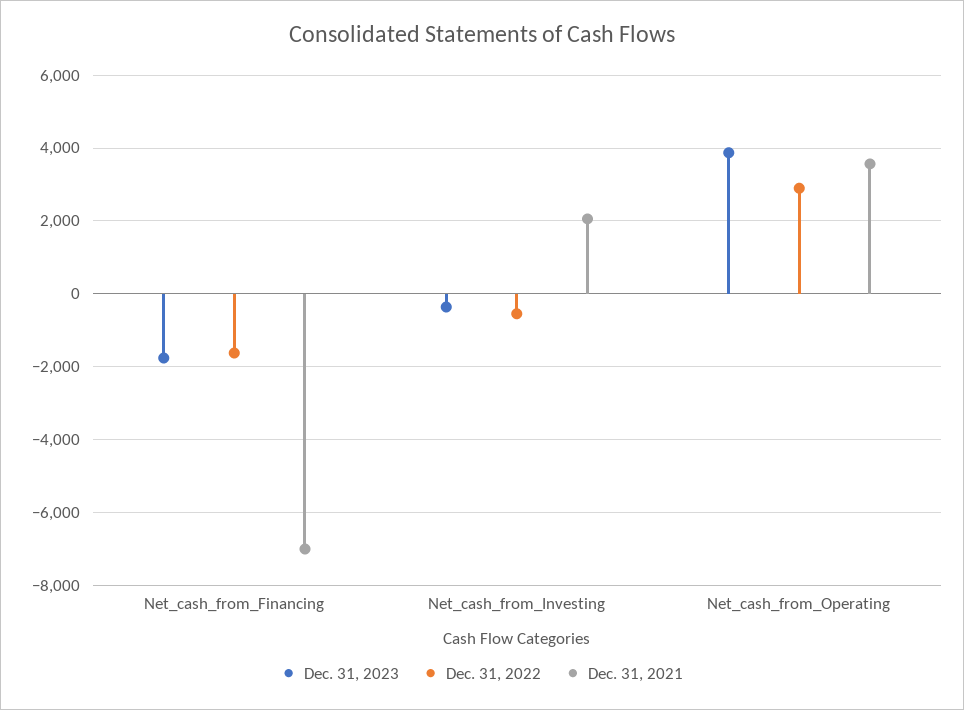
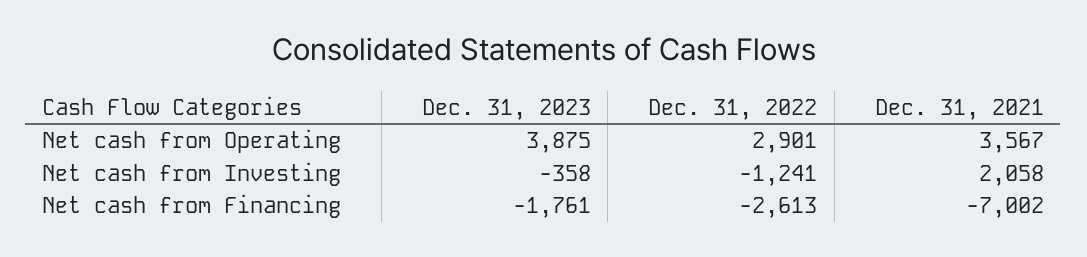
  {
    "Dec. 31, 2023": {
      "Net_cash_from_Financing": -1761,
      "Net_cash_from_Investing": -358,
      "Net_cash_from_Operating": 3875
    },
    "Dec. 31, 2022": {
-     "Net_cash_from_Financing": -1600,
+     "Net_cash_from_Financing": -2613,
-     "Net_cash_from_Investing": -600,
+     "Net_cash_from_Investing": -1241,
      "Net_cash_from_Operating": 2901
    },
    "Dec. 31, 2021": {
      "Net_cash_from_Financing": -7002,
      "Net_cash_from_Investing": 2058,
      "Net_cash_from_Operating": 3567
    }
  }

